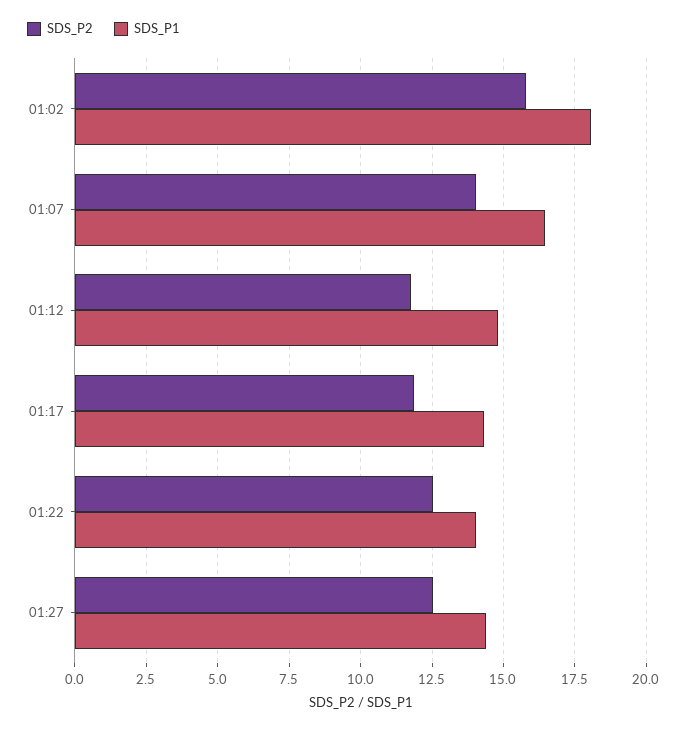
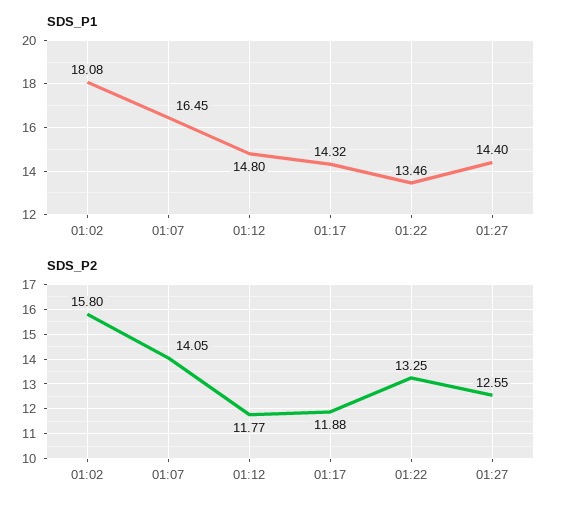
  {
    "SDS_P2": {
      "01:02": 15.8,
      "01:07": 14.05,
      "01:12": 11.77,
      "01:17": 11.88,
-     "01:22": 12.5,
+     "01:22": 13.25,
      "01:27": 12.55
    },
    "SDS_P1": {
      "01:02": 18.08,
      "01:07": 16.45,
      "01:12": 14.8,
      "01:17": 14.32,
-     "01:22": 14,
+     "01:22": 13.46,
      "01:27": 14.4
    }
  }

